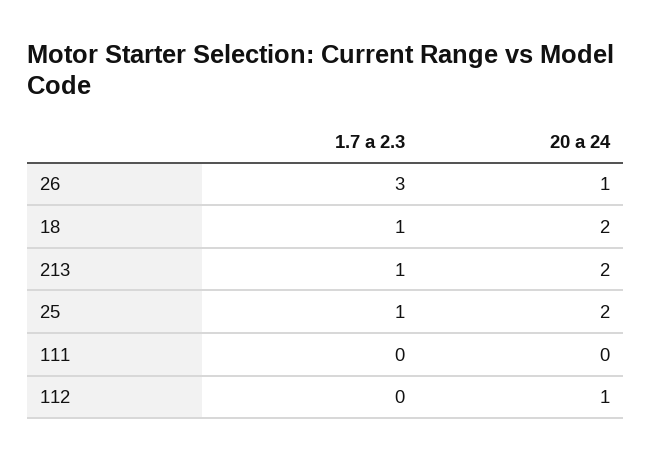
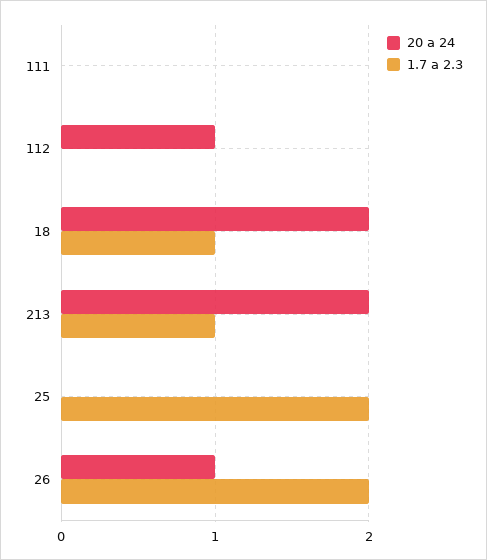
  {
    "1.7 a 2.3": {
-     "26": 3,
+     "26": 2,
      "18": 1,
      "213": 1,
-     "25": 1,
+     "25": 2,
      "111": 0,
      "112": 0
    },
    "20 a 24": {
      "26": 1,
      "18": 2,
      "213": 2,
-     "25": 2,
+     "25": 0,
      "111": 0,
      "112": 1
    }
  }

